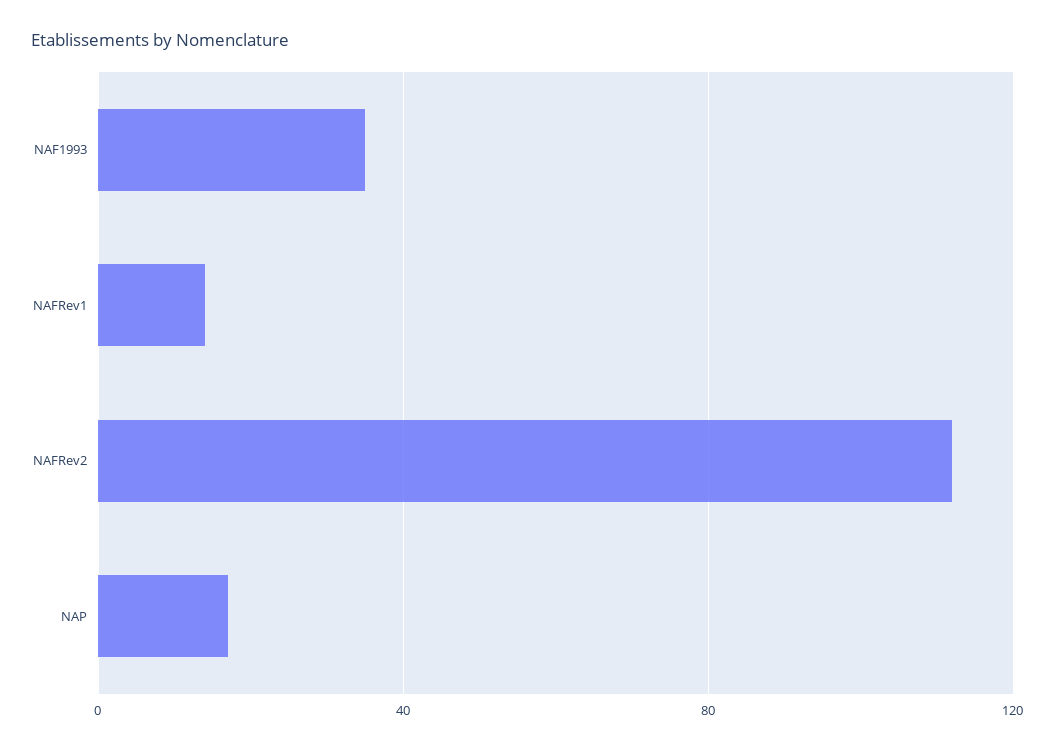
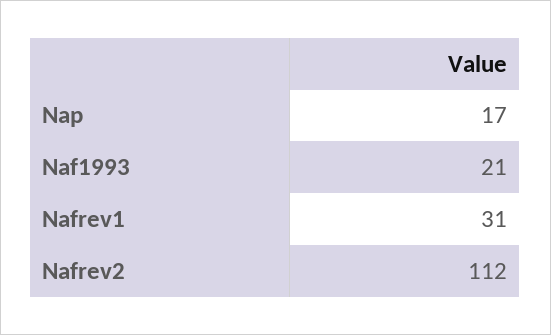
  {
-   "NAF1993": 35,
+   "NAF1993": 21,
-   "NAFRev1": 15,
+   "NAFRev1": 31,
    "NAFRev2": 112,
    "NAP": 17
  }

